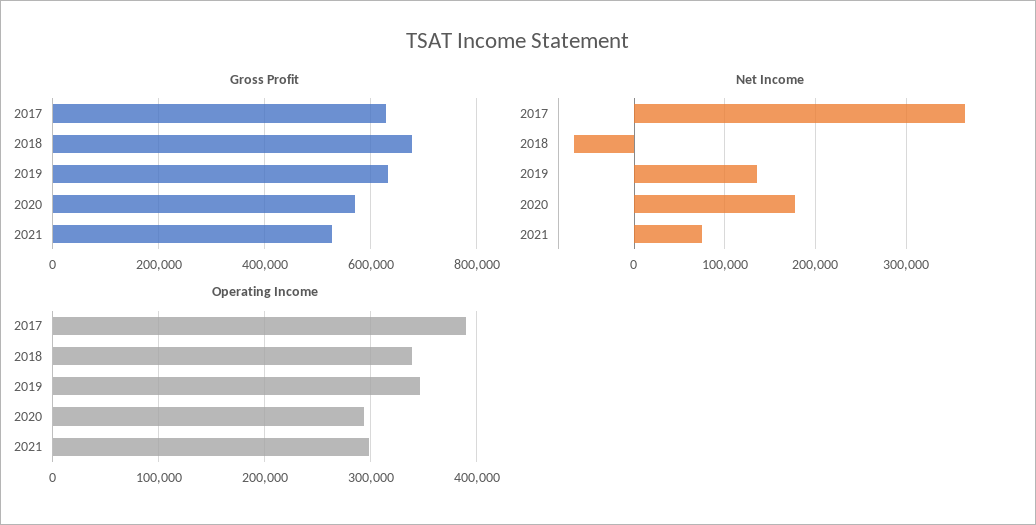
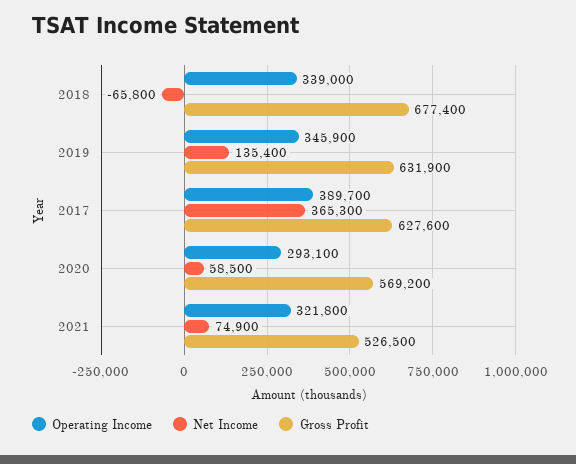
  {
    "Gross Profit": {
      "2017": 627600,
      "2018": 677400,
      "2019": 631900,
      "2020": 569200,
      "2021": 526500
    },
    "Net Income": {
      "2017": 365300,
      "2018": -65800,
      "2019": 135400,
-     "2020": 180000,
+     "2020": 58500,
      "2021": 74900
    },
    "Operating Income": {
      "2017": 389700,
      "2018": 339000,
      "2019": 345900,
      "2020": 293100,
-     "2021": 300000
+     "2021": 321800
    }
  }

